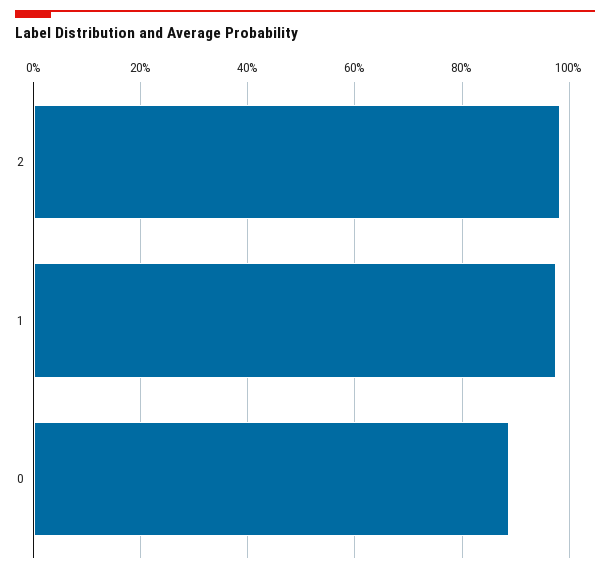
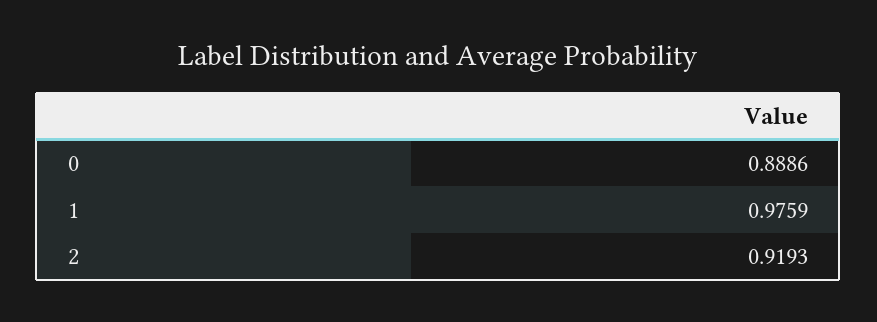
  {
-   "2": 0.98,
+   "2": 0.9193,
    "1": 0.9759,
    "0": 0.8886
  }

